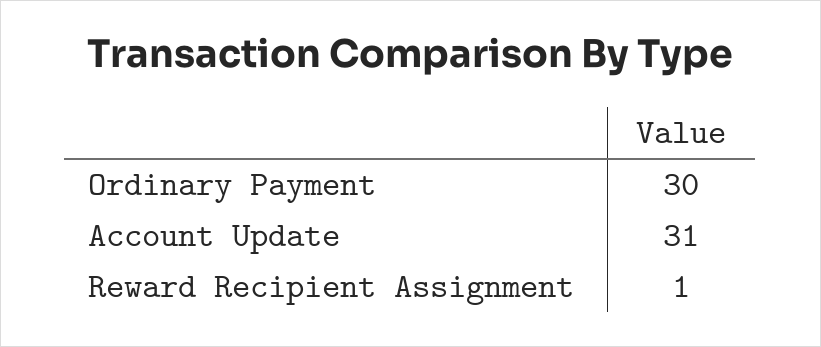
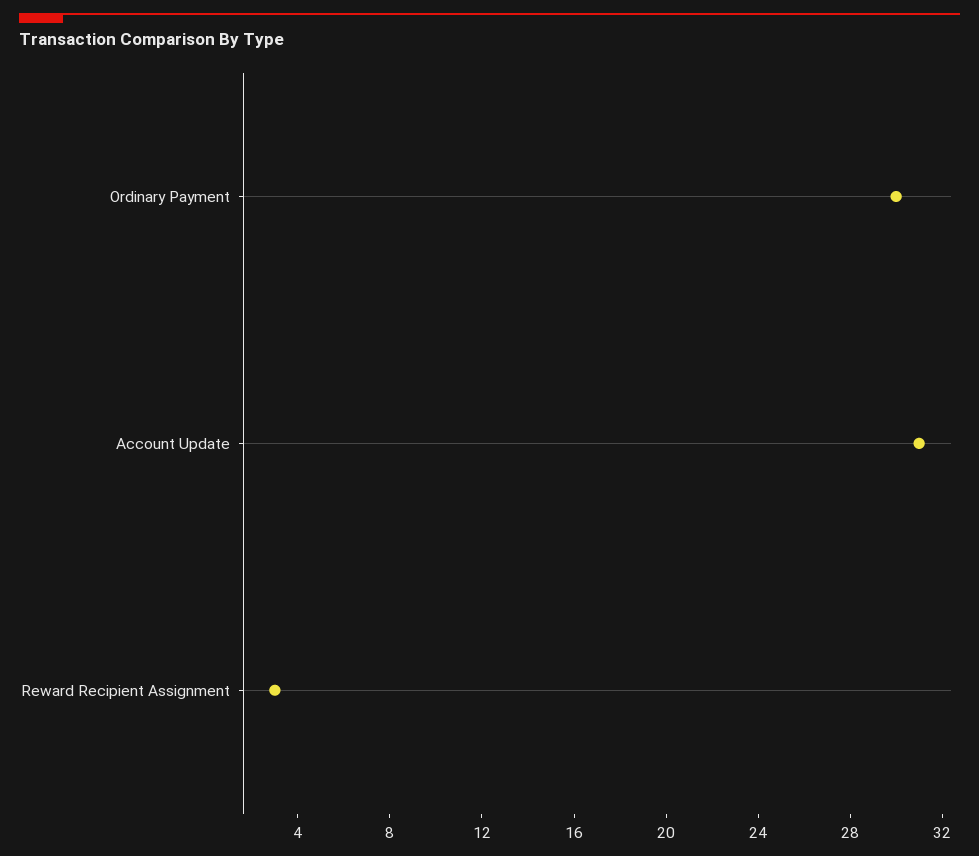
  {
    "Ordinary Payment": 30,
    "Account Update": 31,
-   "Reward Recipient Assignment": 1
+   "Reward Recipient Assignment": 3
  }

